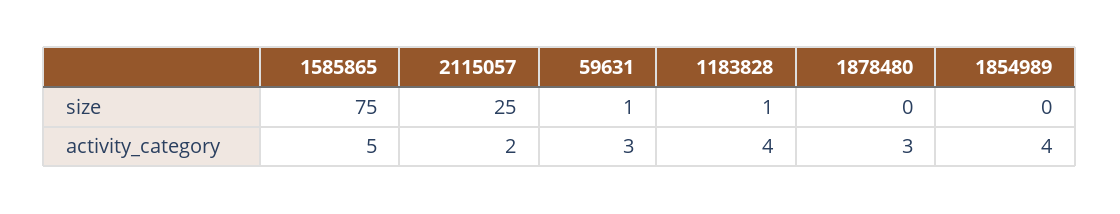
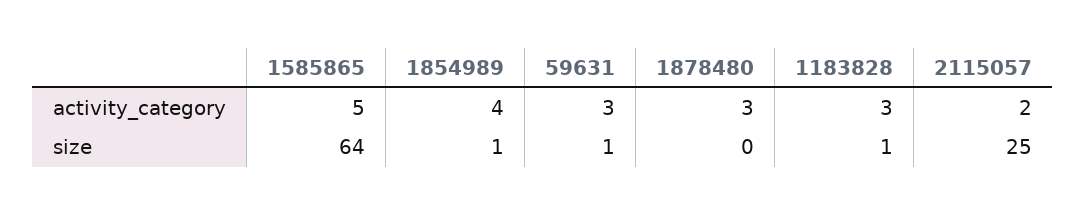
  {
    "1585865": {
-     "size": 75,
+     "size": 64,
      "activity_category": 5
    },
    "2115057": {
      "size": 25,
      "activity_category": 2
    },
    "59631": {
      "size": 1,
      "activity_category": 3
    },
    "1183828": {
      "size": 1,
-     "activity_category": 4
+     "activity_category": 3
    },
    "1878480": {
      "size": 0,
      "activity_category": 3
    },
    "1854989": {
-     "size": 0,
+     "size": 1,
      "activity_category": 4
    }
  }

